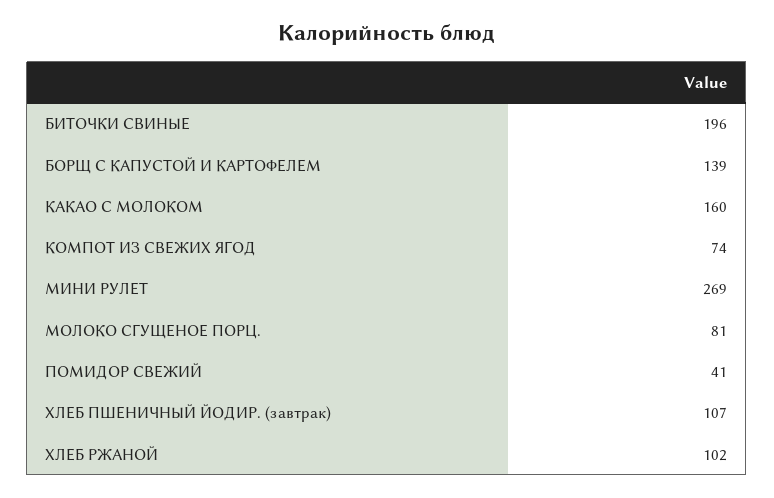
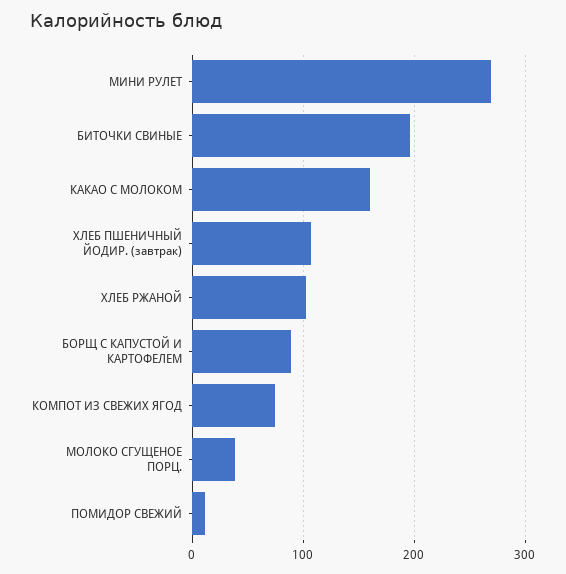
  {
    "БИТОЧКИ СВИНЫЕ": 196,
-   "БОРЩ С КАПУСТОЙ И КАРТОФЕЛЕМ": 139,
+   "БОРЩ С КАПУСТОЙ И КАРТОФЕЛЕМ": 90,
    "КАКАО С МОЛОКОМ": 160,
    "КОМПОТ ИЗ СВЕЖИХ ЯГОД": 74,
    "МИНИ РУЛЕТ": 269,
-   "МОЛОКО СГУЩЕНОЕ ПОРЦ.": 81,
+   "МОЛОКО СГУЩЕНОЕ ПОРЦ.": 40,
-   "ПОМИДОР СВЕЖИЙ": 41,
+   "ПОМИДОР СВЕЖИЙ": 10,
    "ХЛЕБ ПШЕНИЧНЫЙ ЙОДИР. (завтрак)": 107,
    "ХЛЕБ РЖАНОЙ": 102
  }

